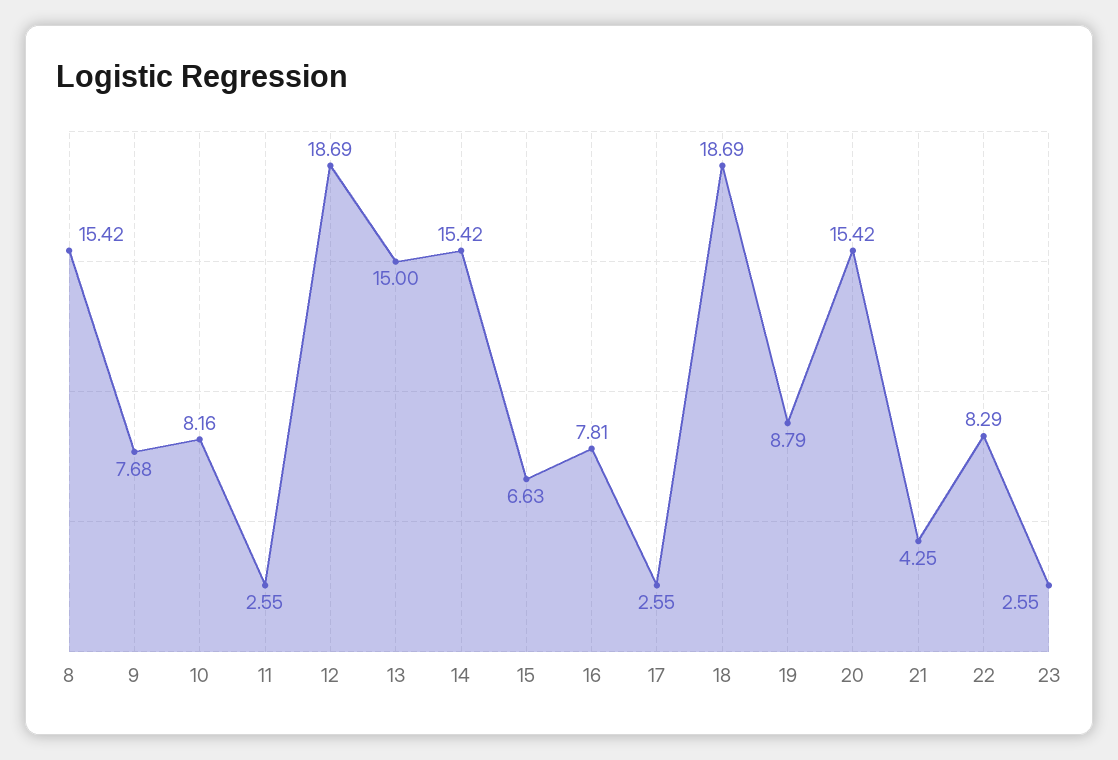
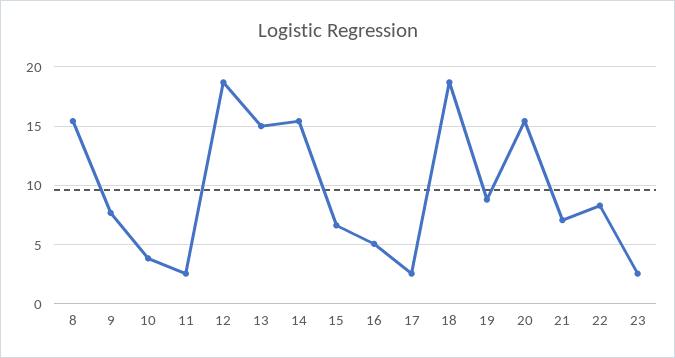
  {
    "8": 15.42,
    "9": 7.68,
-   "10": 8.16,
+   "10": 4,
    "11": 2.55,
    "12": 18.69,
    "13": 15,
    "14": 15.42,
    "15": 6.63,
-   "16": 7.81,
+   "16": 5,
    "17": 2.55,
    "18": 18.69,
    "19": 8.79,
    "20": 15.42,
-   "21": 4.25,
+   "21": 7,
    "22": 8.29,
    "23": 2.55
  }

